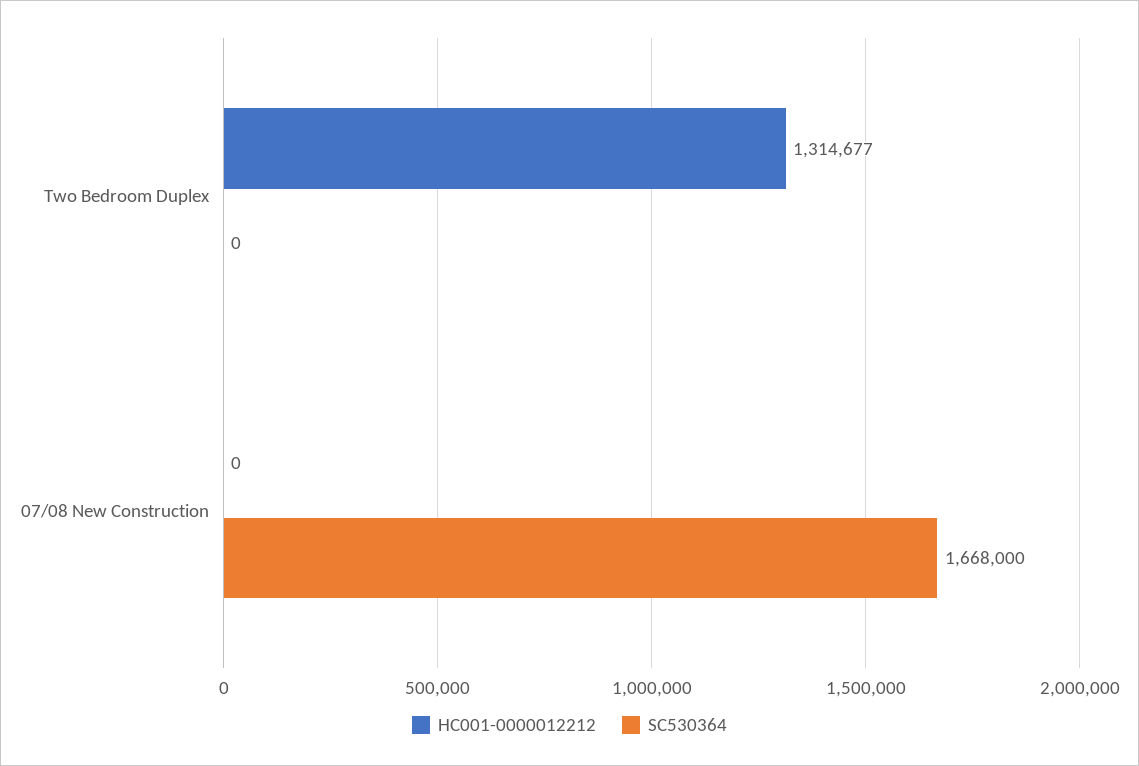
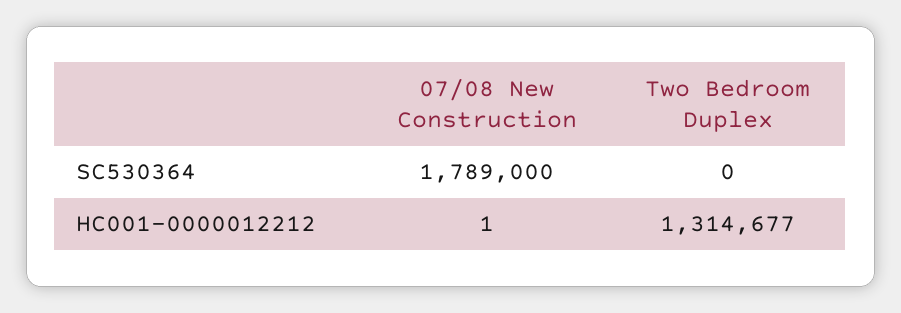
  {
    "HC001-0000012212": {
      "Two Bedroom Duplex": 1314677,
-     "07/08 New Construction": 0
+     "07/08 New Construction": 1
    },
    "SC530364": {
      "Two Bedroom Duplex": 0,
-     "07/08 New Construction": 1668000
+     "07/08 New Construction": 1789000
    }
  }

